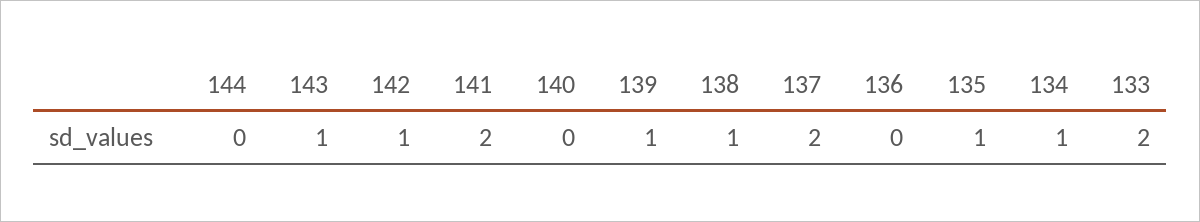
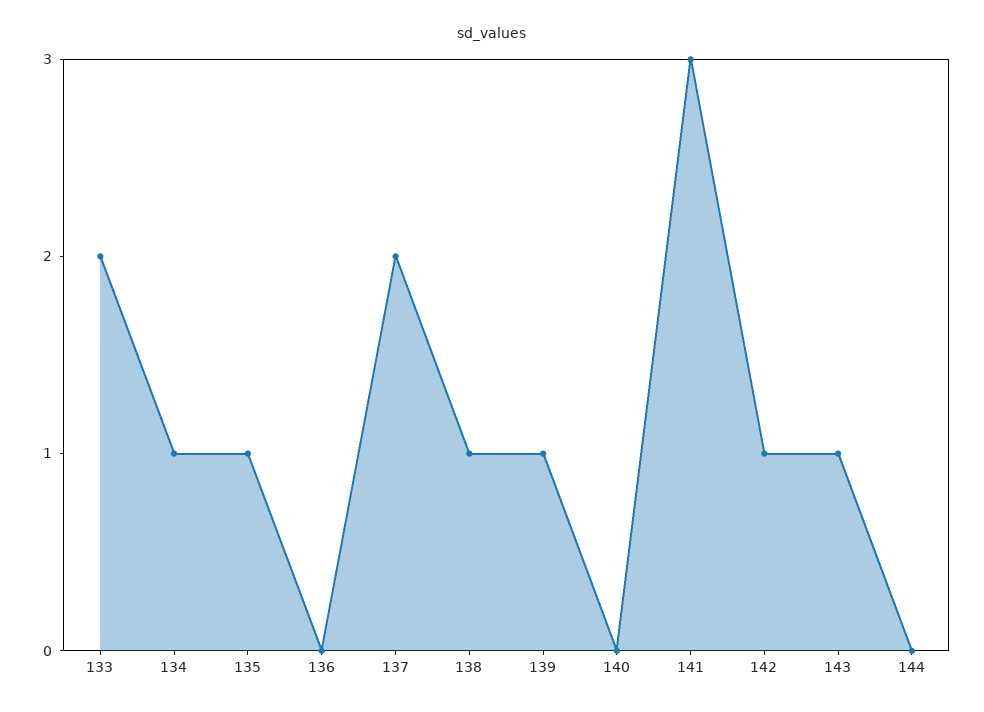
  {
    "144": 0,
    "143": 1,
    "142": 1,
-   "141": 2,
+   "141": 3,
    "140": 0,
    "139": 1,
    "138": 1,
    "137": 2,
    "136": 0,
    "135": 1,
    "134": 1,
    "133": 2
  }

